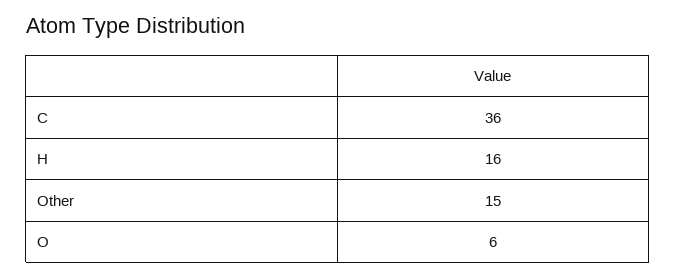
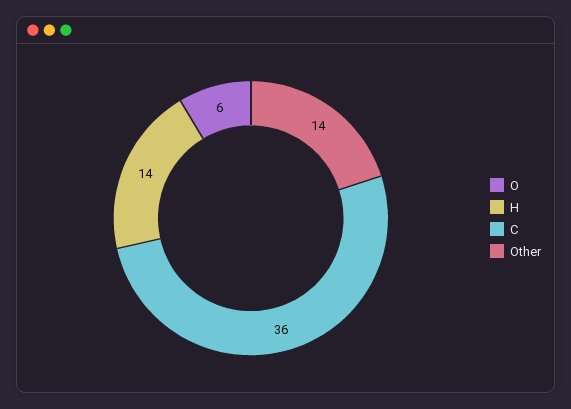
  {
    "C": 36,
-   "H": 16,
+   "H": 14,
-   "Other": 15,
+   "Other": 14,
    "O": 6
  }

